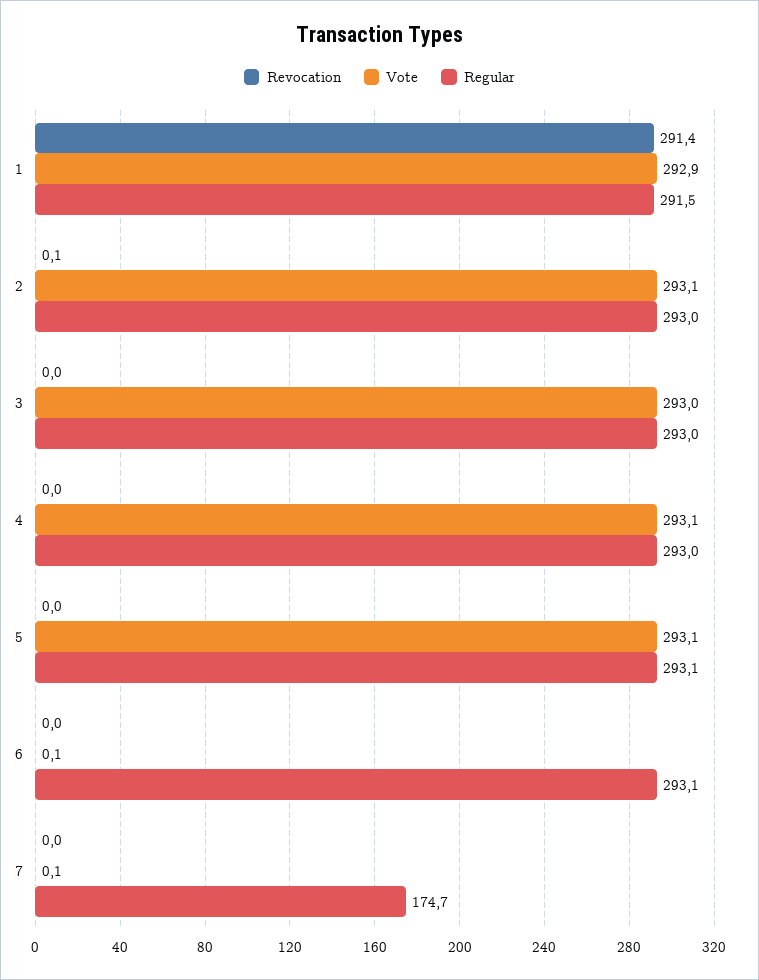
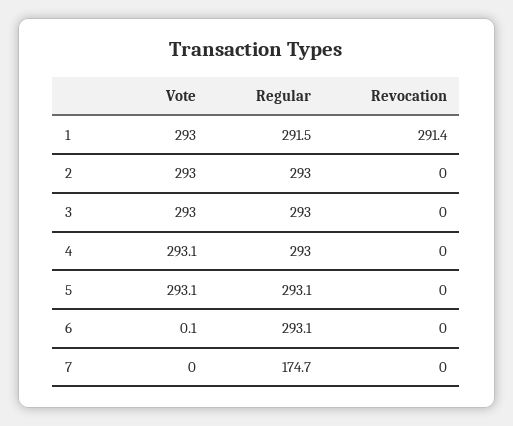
  {
    "Revocation": {
      "1": 291.4,
-     "2": 0.1,
+     "2": 0,
      "3": 0,
      "4": 0,
      "5": 0,
      "6": 0,
      "7": 0
    },
    "Vote": {
-     "1": 292.9,
+     "1": 293,
-     "2": 293.1,
+     "2": 293,
      "3": 293,
      "4": 293.1,
      "5": 293.1,
      "6": 0.1,
-     "7": 0.1
+     "7": 0
    },
    "Regular": {
      "1": 291.5,
      "2": 293,
      "3": 293,
      "4": 293,
      "5": 293.1,
      "6": 293.1,
      "7": 174.7
    }
  }

